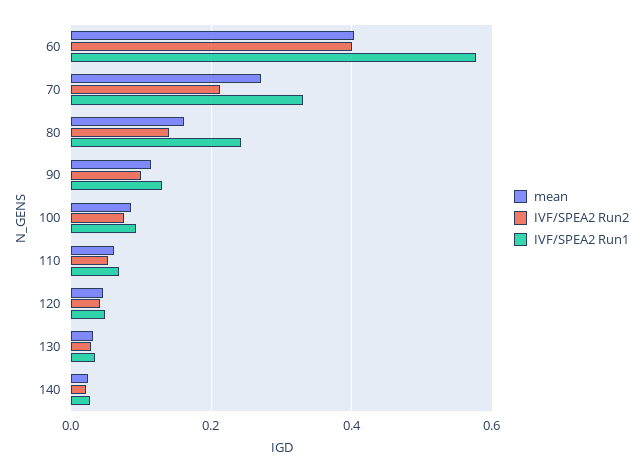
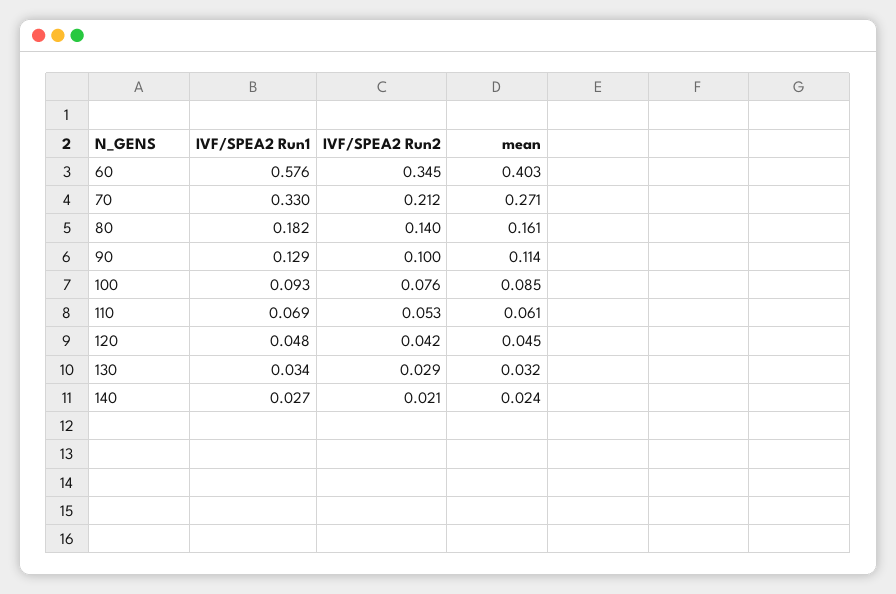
  {
    "mean": {
      "60": 0.403,
      "70": 0.271,
      "80": 0.161,
      "90": 0.114,
      "100": 0.085,
      "110": 0.061,
      "120": 0.045,
      "130": 0.032,
      "140": 0.024
    },
    "IVF/SPEA2 Run2": {
-     "60": 0.4,
+     "60": 0.345,
      "70": 0.212,
      "80": 0.14,
      "90": 0.1,
      "100": 0.076,
      "110": 0.053,
      "120": 0.042,
      "130": 0.029,
      "140": 0.021
    },
    "IVF/SPEA2 Run1": {
      "60": 0.576,
      "70": 0.33,
-     "80": 0.24,
+     "80": 0.182,
      "90": 0.129,
      "100": 0.093,
      "110": 0.069,
      "120": 0.048,
      "130": 0.034,
      "140": 0.027
    }
  }

